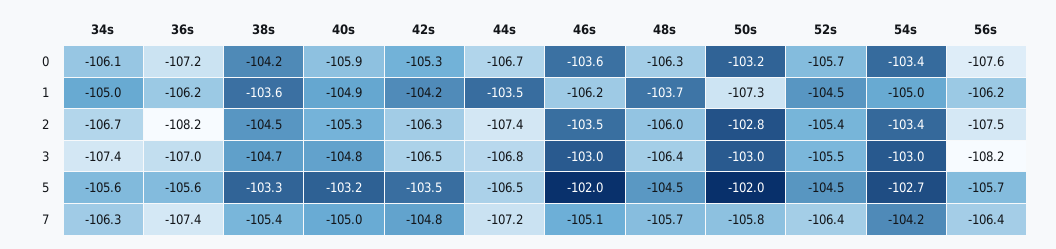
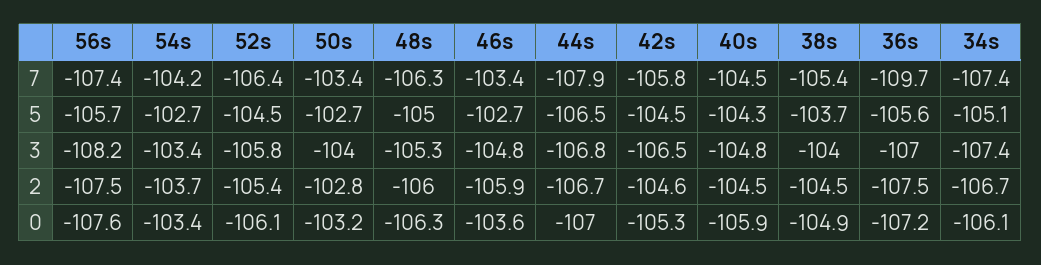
  {
    "34s": {
      "0": -106.1,
-     "1": -105,
      "2": -106.7,
      "3": -107.4,
-     "5": -105.6,
+     "5": -105.1,
-     "7": -106.3
+     "7": -107.4
    },
    "36s": {
      "0": -107.2,
-     "1": -106.2,
-     "2": -108.2,
+     "2": -107.5,
      "3": -107,
      "5": -105.6,
-     "7": -107.4
+     "7": -109.7
    },
    "38s": {
-     "0": -104.2,
+     "0": -104.9,
-     "1": -103.6,
      "2": -104.5,
-     "3": -104.7,
+     "3": -104,
-     "5": -103.3,
+     "5": -103.7,
      "7": -105.4
    },
    "40s": {
      "0": -105.9,
-     "1": -104.9,
-     "2": -105.3,
+     "2": -104.5,
      "3": -104.8,
-     "5": -103.2,
+     "5": -104.3,
-     "7": -105
+     "7": -104.5
    },
    "42s": {
      "0": -105.3,
-     "1": -104.2,
-     "2": -106.3,
+     "2": -104.6,
      "3": -106.5,
-     "5": -103.5,
+     "5": -104.5,
-     "7": -104.8
+     "7": -105.8
    },
    "44s": {
-     "0": -106.7,
+     "0": -107,
-     "1": -103.5,
-     "2": -107.4,
+     "2": -106.7,
      "3": -106.8,
      "5": -106.5,
-     "7": -107.2
+     "7": -107.9
    },
    "46s": {
      "0": -103.6,
-     "1": -106.2,
-     "2": -103.5,
+     "2": -105.9,
-     "3": -103,
+     "3": -104.8,
-     "5": -102,
+     "5": -102.7,
-     "7": -105.1
+     "7": -103.4
    },
    "48s": {
      "0": -106.3,
-     "1": -103.7,
      "2": -106,
-     "3": -106.4,
+     "3": -105.3,
-     "5": -104.5,
+     "5": -105,
-     "7": -105.7
+     "7": -106.3
    },
    "50s": {
      "0": -103.2,
-     "1": -107.3,
      "2": -102.8,
-     "3": -103,
+     "3": -104,
-     "5": -102,
+     "5": -102.7,
-     "7": -105.8
+     "7": -103.4
    },
    "52s": {
-     "0": -105.7,
+     "0": -106.1,
-     "1": -104.5,
      "2": -105.4,
-     "3": -105.5,
+     "3": -105.8,
      "5": -104.5,
      "7": -106.4
    },
    "54s": {
      "0": -103.4,
-     "1": -105,
-     "2": -103.4,
+     "2": -103.7,
-     "3": -103,
+     "3": -103.4,
      "5": -102.7,
      "7": -104.2
    },
    "56s": {
      "0": -107.6,
-     "1": -106.2,
      "2": -107.5,
      "3": -108.2,
      "5": -105.7,
-     "7": -106.4
+     "7": -107.4
    }
  }

